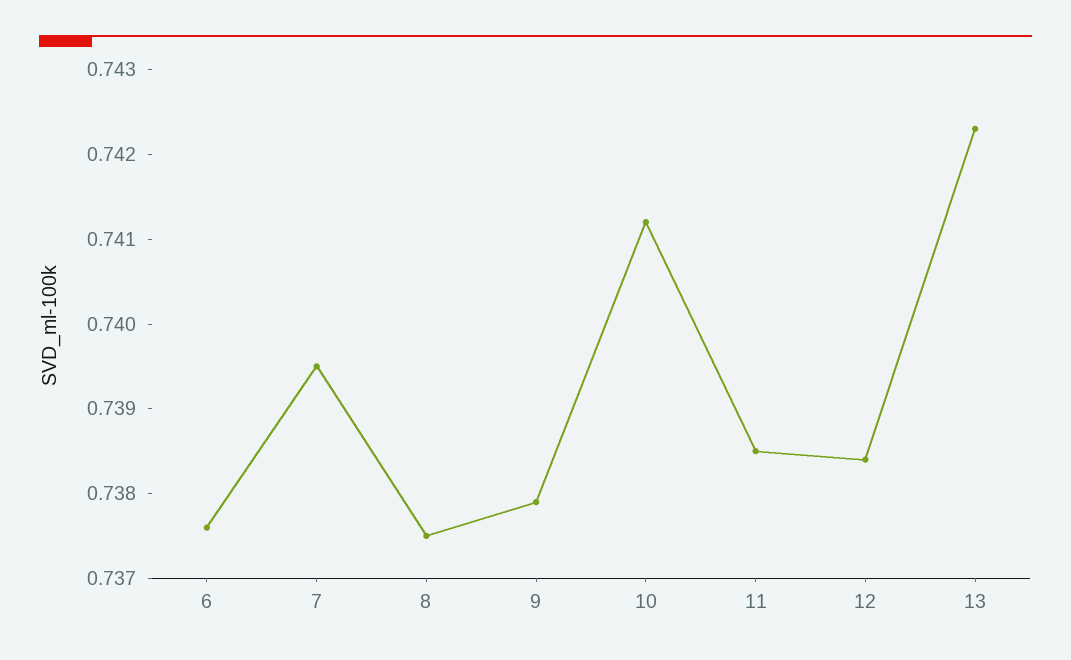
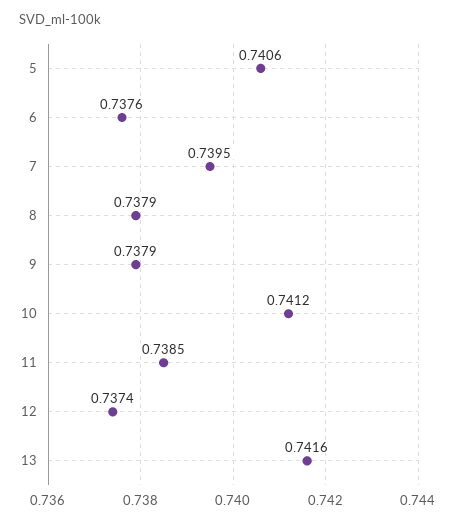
  {
    "6": 0.7376,
    "7": 0.7395,
-   "8": 0.7375,
+   "8": 0.7379,
    "9": 0.7379,
    "10": 0.7412,
    "11": 0.7385,
-   "12": 0.7384,
+   "12": 0.7374,
-   "13": 0.7423
+   "13": 0.7416,
+   "5": 0.7406
  }

